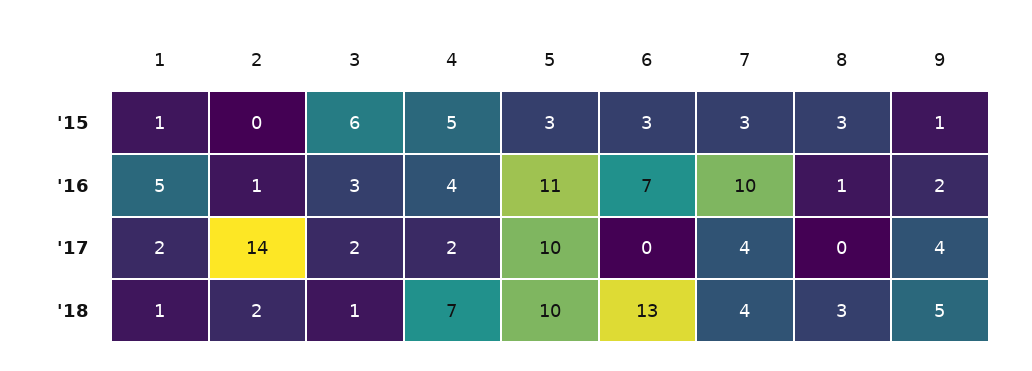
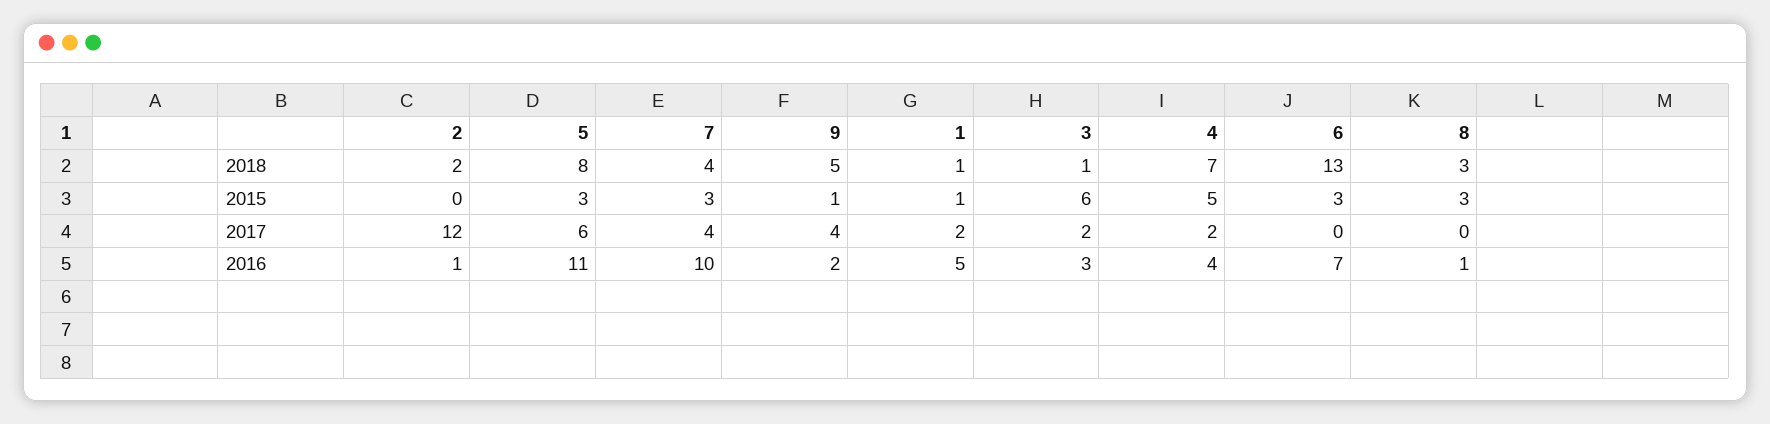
  {
    "1": {
      "'15": 1,
      "'16": 5,
      "'17": 2,
      "'18": 1
    },
    "2": {
      "'15": 0,
      "'16": 1,
-     "'17": 14,
+     "'17": 12,
      "'18": 2
    },
    "3": {
      "'15": 6,
      "'16": 3,
      "'17": 2,
      "'18": 1
    },
    "4": {
      "'15": 5,
      "'16": 4,
      "'17": 2,
      "'18": 7
    },
    "5": {
      "'15": 3,
      "'16": 11,
-     "'17": 10,
+     "'17": 6,
-     "'18": 10
+     "'18": 8
    },
    "6": {
      "'15": 3,
      "'16": 7,
      "'17": 0,
      "'18": 13
    },
    "7": {
      "'15": 3,
      "'16": 10,
      "'17": 4,
      "'18": 4
    },
    "8": {
      "'15": 3,
      "'16": 1,
      "'17": 0,
      "'18": 3
    },
    "9": {
      "'15": 1,
      "'16": 2,
      "'17": 4,
      "'18": 5
    }
  }

